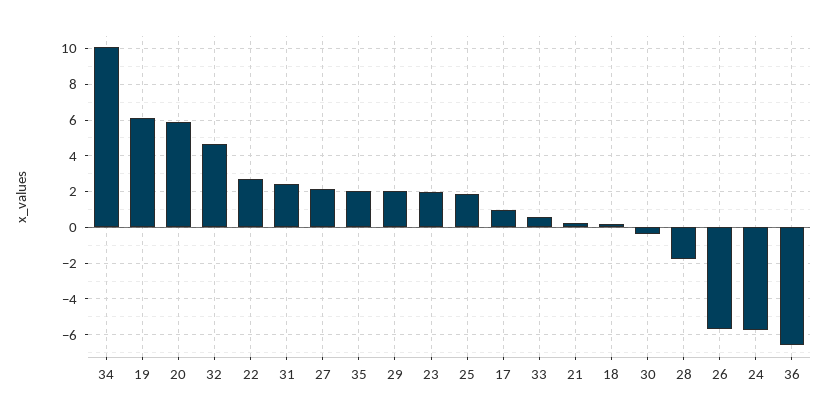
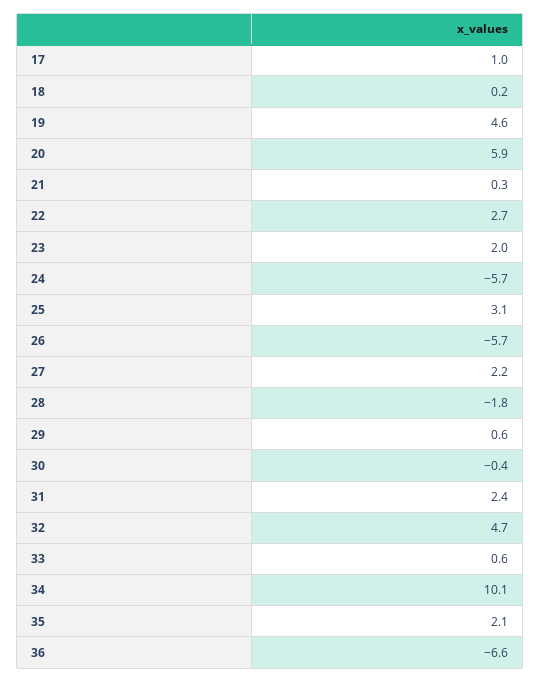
  {
    "34": 10.1,
-   "19": 6,
+   "19": 4.6,
    "20": 5.9,
    "32": 4.7,
    "22": 2.7,
    "31": 2.4,
    "27": 2.2,
    "35": 2.1,
-   "29": 2,
+   "29": 0.6,
    "23": 2,
-   "25": 2,
+   "25": 3.1,
    "17": 1,
    "33": 0.6,
    "21": 0.3,
    "18": 0.2,
    "30": -0.4,
    "28": -1.8,
    "26": -5.7,
    "24": -5.7,
    "36": -6.6
  }

